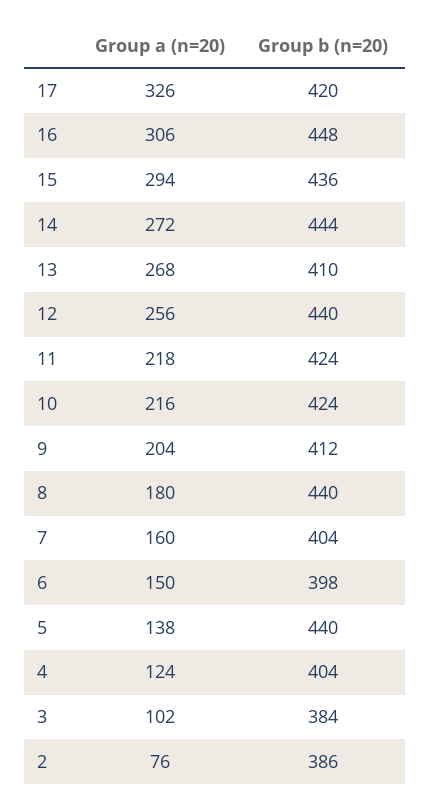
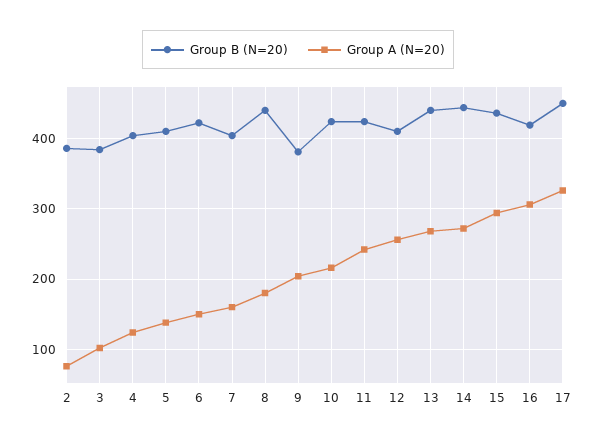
  {
    "Group a (n=20)": {
      "17": 326,
      "16": 306,
      "15": 294,
      "14": 272,
      "13": 268,
      "12": 256,
-     "11": 218,
+     "11": 240,
      "10": 216,
      "9": 204,
      "8": 180,
      "7": 160,
      "6": 150,
      "5": 138,
      "4": 124,
      "3": 102,
      "2": 76
    },
    "Group b (n=20)": {
-     "17": 420,
+     "17": 450,
-     "16": 448,
+     "16": 420,
      "15": 436,
      "14": 444,
-     "13": 410,
+     "13": 440,
-     "12": 440,
+     "12": 410,
      "11": 424,
      "10": 424,
-     "9": 412,
+     "9": 380,
      "8": 440,
      "7": 404,
-     "6": 398,
+     "6": 420,
-     "5": 440,
+     "5": 410,
      "4": 404,
      "3": 384,
      "2": 386
    }
  }

